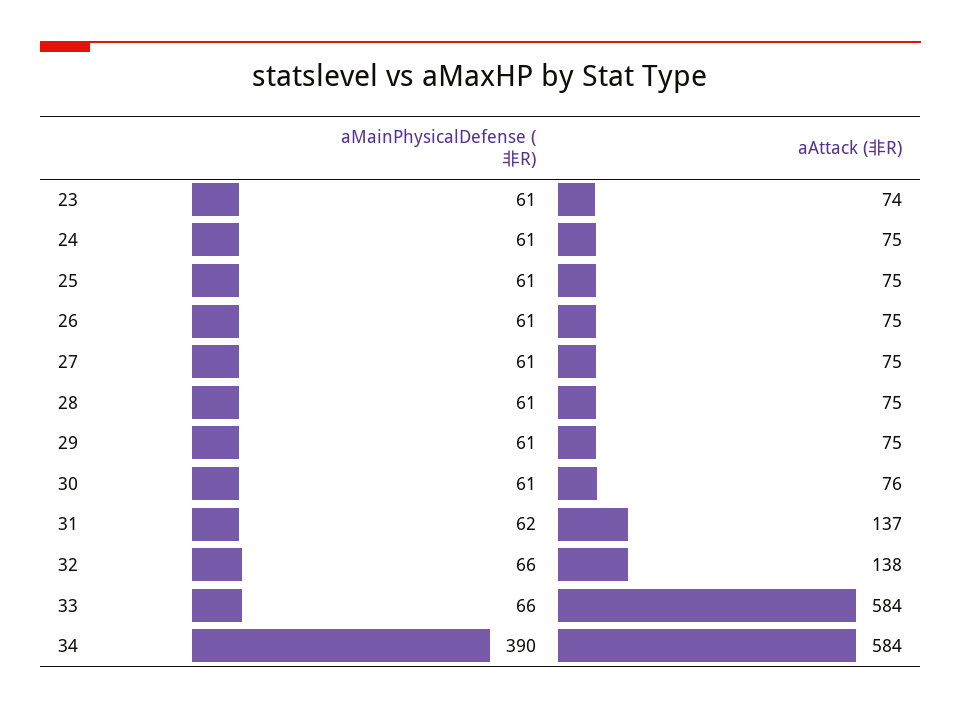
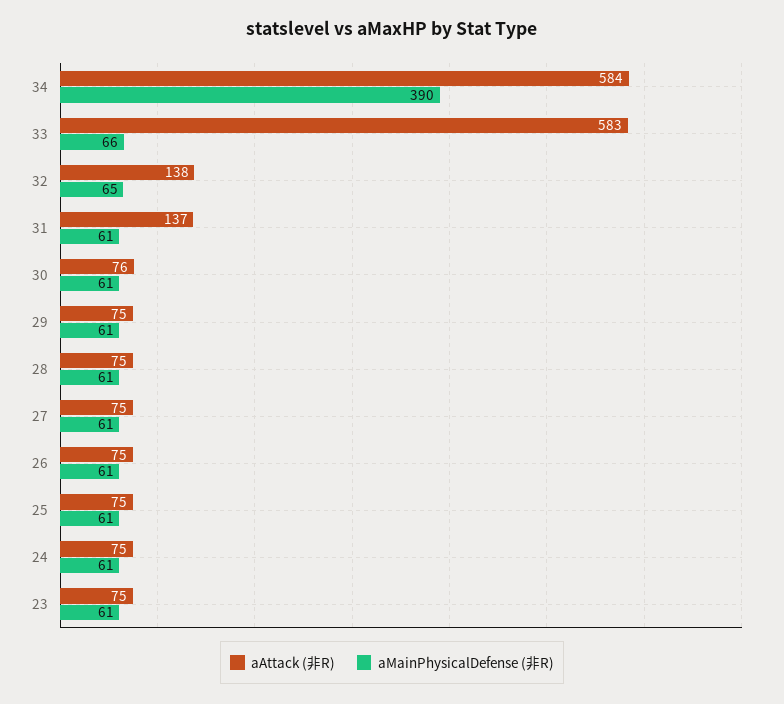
  {
    "aMainPhysicalDefense (非R)": {
      "23": 61,
      "24": 61,
      "25": 61,
      "26": 61,
      "27": 61,
      "28": 61,
      "29": 61,
      "30": 61,
-     "31": 62,
+     "31": 61,
-     "32": 66,
+     "32": 65,
      "33": 66,
      "34": 390
    },
    "aAttack (非R)": {
-     "23": 74,
+     "23": 75,
      "24": 75,
      "25": 75,
      "26": 75,
      "27": 75,
      "28": 75,
      "29": 75,
      "30": 76,
      "31": 137,
      "32": 138,
-     "33": 584,
+     "33": 583,
      "34": 584
    }
  }

